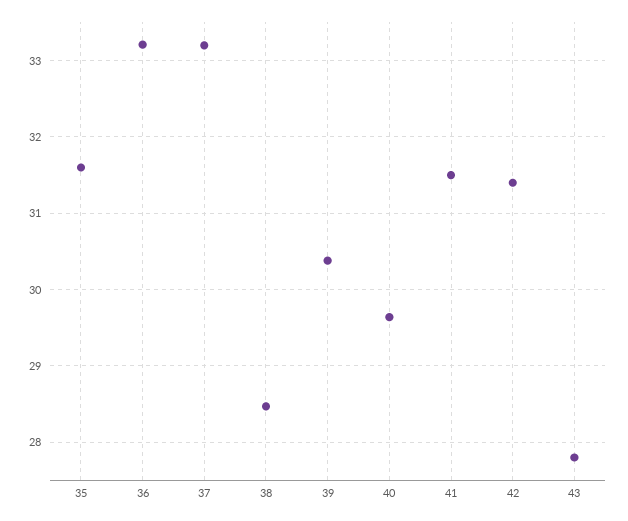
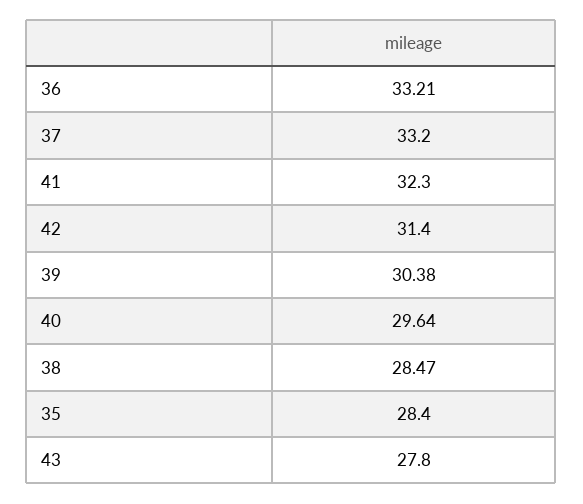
  {
-   "35": 31.6,
+   "35": 28.4,
    "36": 33.21,
    "37": 33.2,
    "38": 28.47,
    "39": 30.38,
    "40": 29.64,
-   "41": 31.5,
+   "41": 32.3,
    "42": 31.4,
    "43": 27.8
  }

